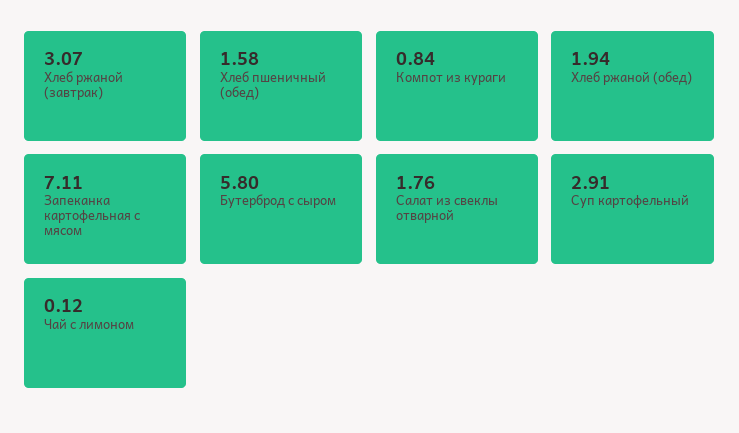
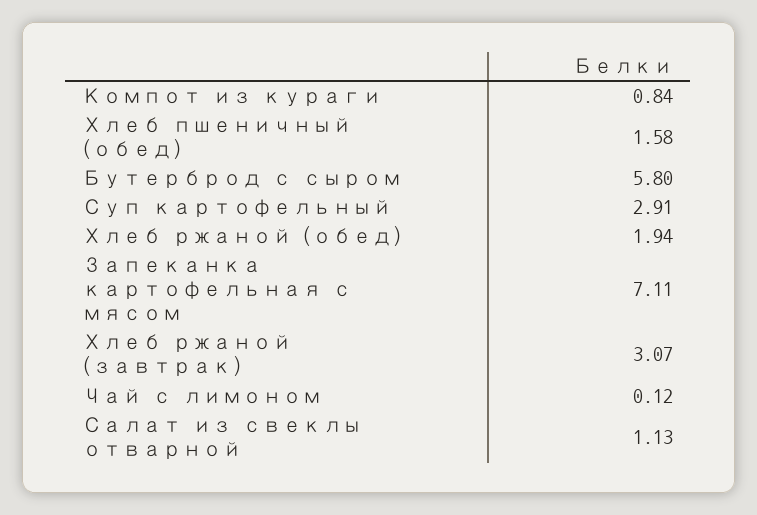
  {
    "Хлеб ржаной (завтрак)": 3.07,
    "Хлеб пшеничный (обед)": 1.58,
    "Компот из кураги": 0.84,
    "Хлеб ржаной (обед)": 1.94,
    "Запеканка картофельная с мясом": 7.11,
    "Бутерброд с сыром": 5.8,
-   "Салат из свеклы отварной": 1.76,
+   "Салат из свеклы отварной": 1.13,
    "Суп картофельный": 2.91,
    "Чай с лимоном": 0.12
  }

